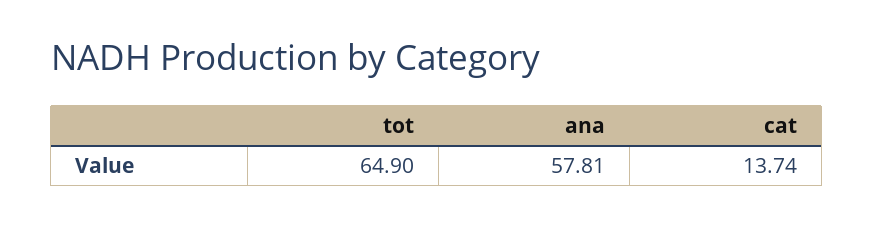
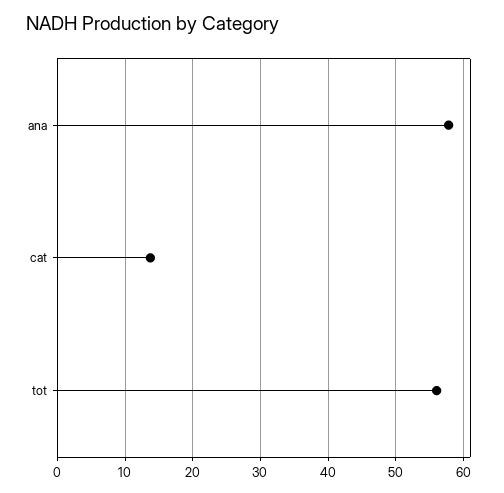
  {
-   "tot": 64.9,
+   "tot": 56,
    "ana": 57.81,
    "cat": 13.74
  }

